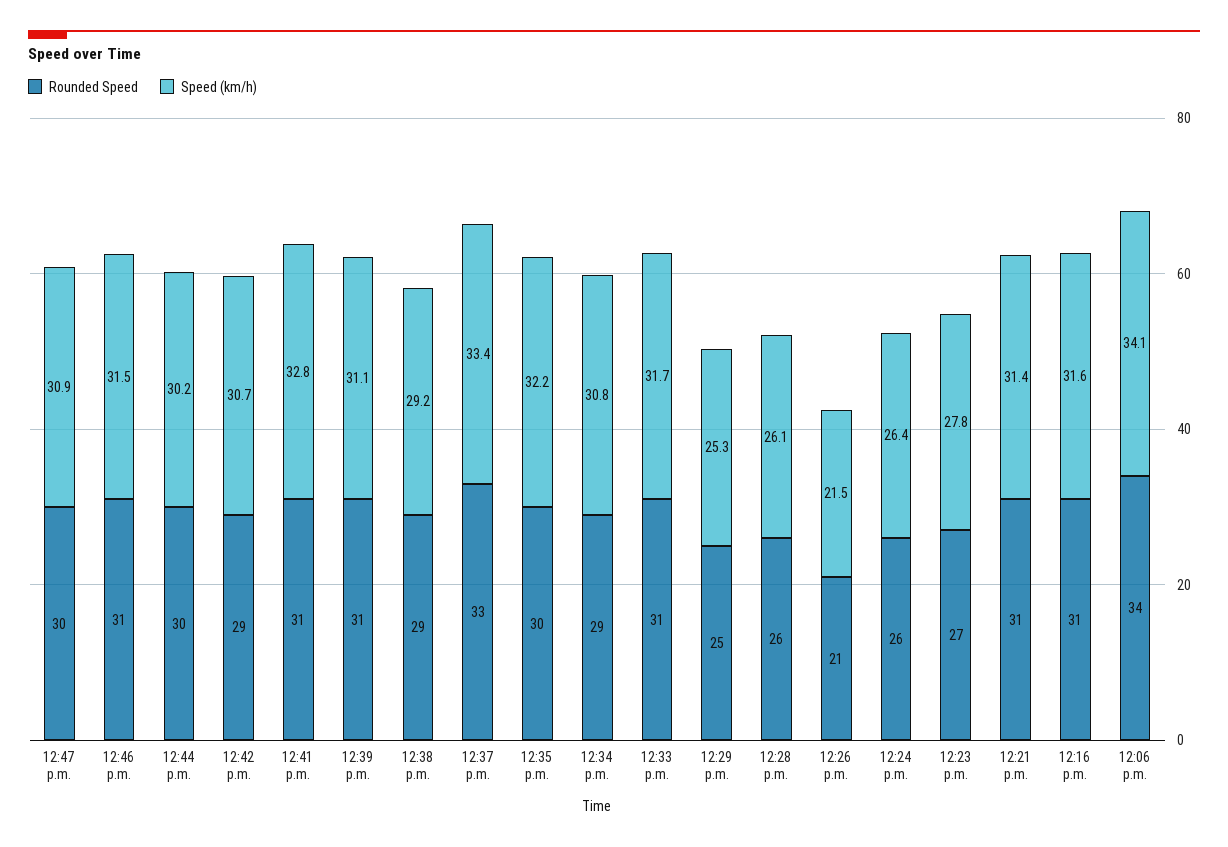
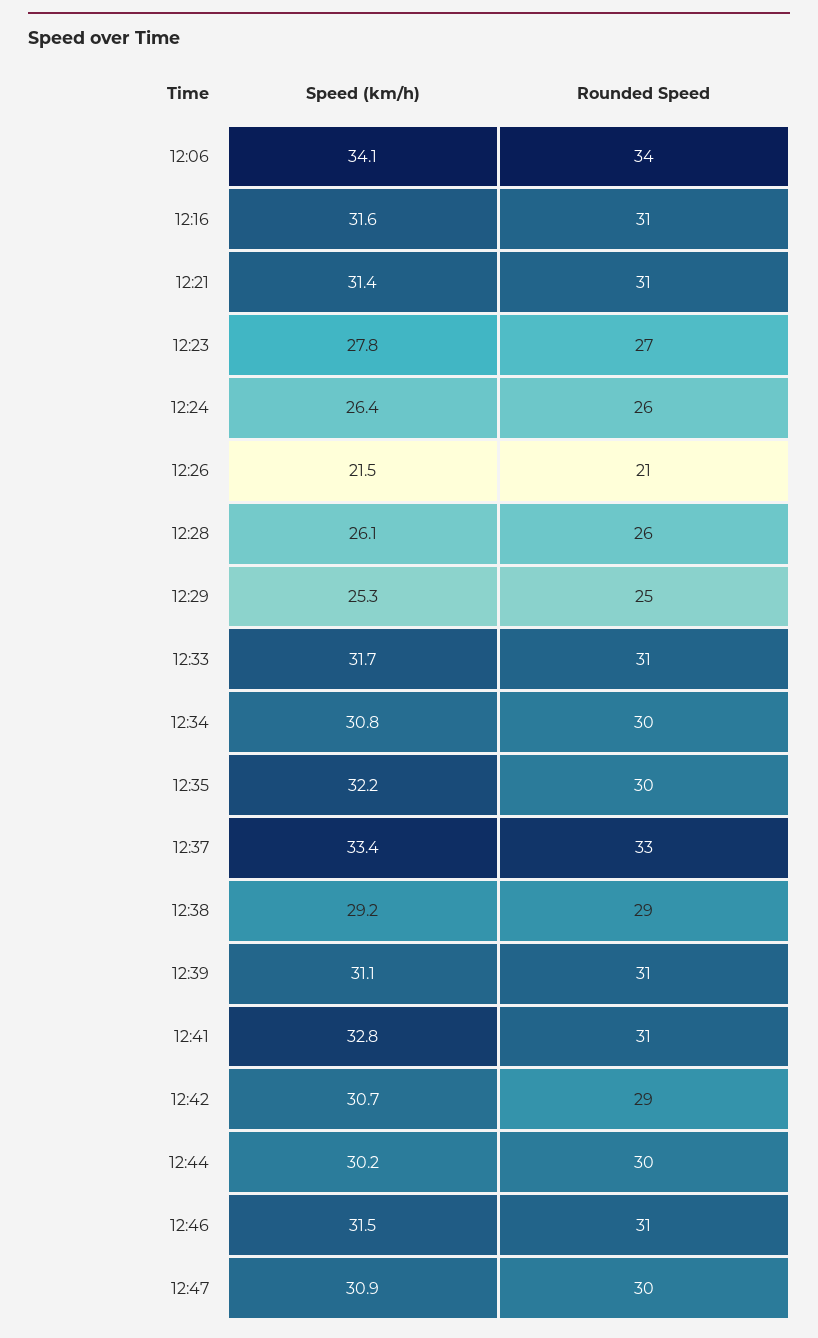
  {
    "Rounded Speed": {
      "12:47 p.m.": 30,
      "12:46 p.m.": 31,
      "12:44 p.m.": 30,
      "12:42 p.m.": 29,
      "12:41 p.m.": 31,
      "12:39 p.m.": 31,
      "12:38 p.m.": 29,
      "12:37 p.m.": 33,
      "12:35 p.m.": 30,
-     "12:34 p.m.": 29,
+     "12:34 p.m.": 30,
      "12:33 p.m.": 31,
      "12:29 p.m.": 25,
      "12:28 p.m.": 26,
      "12:26 p.m.": 21,
      "12:24 p.m.": 26,
      "12:23 p.m.": 27,
      "12:21 p.m.": 31,
      "12:16 p.m.": 31,
      "12:06 p.m.": 34
    },
    "Speed (km/h)": {
      "12:47 p.m.": 30.9,
      "12:46 p.m.": 31.5,
      "12:44 p.m.": 30.2,
      "12:42 p.m.": 30.7,
      "12:41 p.m.": 32.8,
      "12:39 p.m.": 31.1,
      "12:38 p.m.": 29.2,
      "12:37 p.m.": 33.4,
      "12:35 p.m.": 32.2,
      "12:34 p.m.": 30.8,
      "12:33 p.m.": 31.7,
      "12:29 p.m.": 25.3,
      "12:28 p.m.": 26.1,
      "12:26 p.m.": 21.5,
      "12:24 p.m.": 26.4,
      "12:23 p.m.": 27.8,
      "12:21 p.m.": 31.4,
      "12:16 p.m.": 31.6,
      "12:06 p.m.": 34.1
    }
  }

